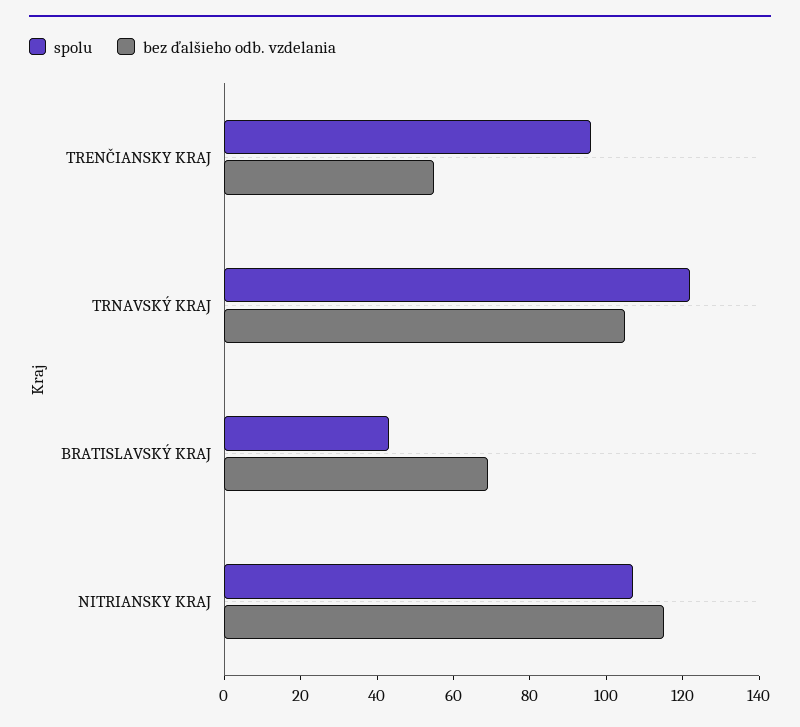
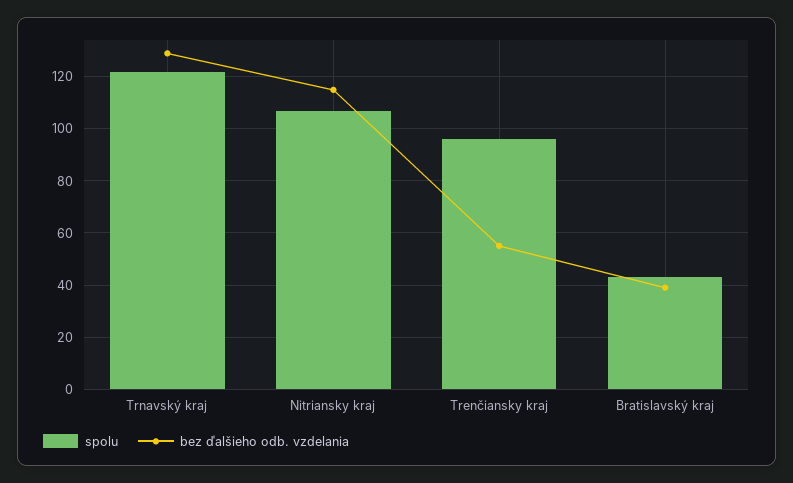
  {
    "spolu": {
      "TRENČIANSKY KRAJ": 95,
      "TRNAVSKÝ KRAJ": 120,
      "BRATISLAVSKÝ KRAJ": 45,
      "NITRIANSKY KRAJ": 105
    },
    "bez ďalšieho odb. vzdelania": {
      "TRENČIANSKY KRAJ": 55,
-     "TRNAVSKÝ KRAJ": 105,
+     "TRNAVSKÝ KRAJ": 130,
-     "BRATISLAVSKÝ KRAJ": 70,
+     "BRATISLAVSKÝ KRAJ": 40,
      "NITRIANSKY KRAJ": 115
    }
  }

